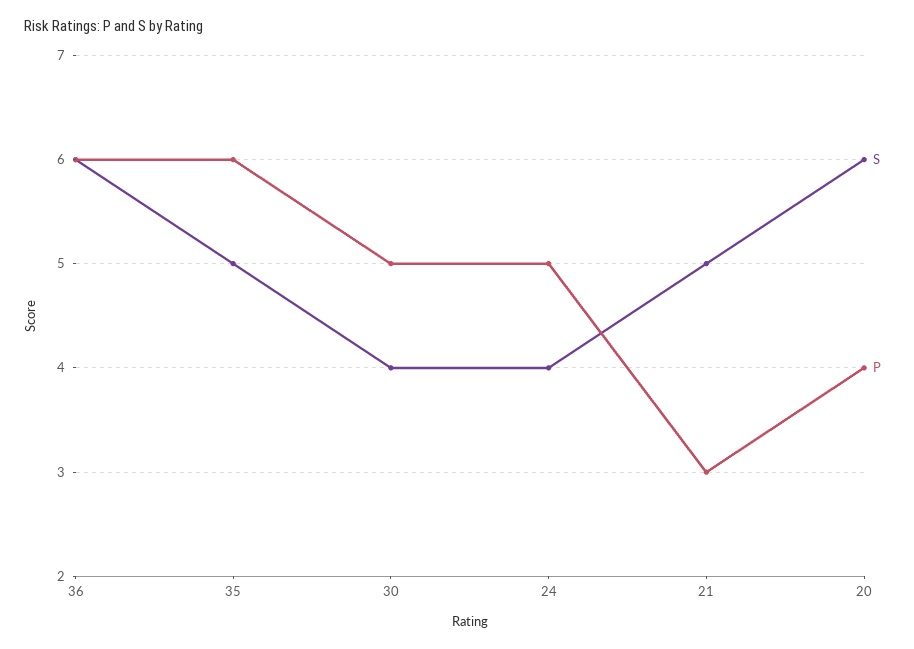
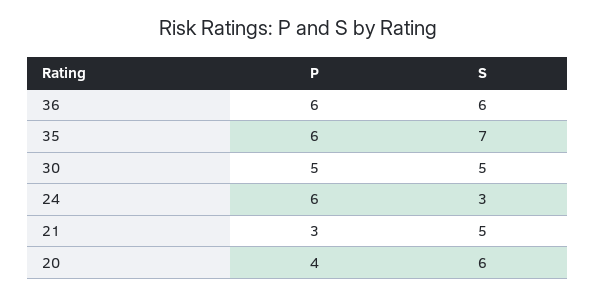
  {
    "S": {
      "36": 6,
-     "35": 5,
+     "35": 7,
-     "30": 4,
+     "30": 5,
-     "24": 4,
+     "24": 3,
      "21": 5,
      "20": 6
    },
    "P": {
      "36": 6,
      "35": 6,
      "30": 5,
-     "24": 5,
+     "24": 6,
      "21": 3,
      "20": 4
    }
  }

